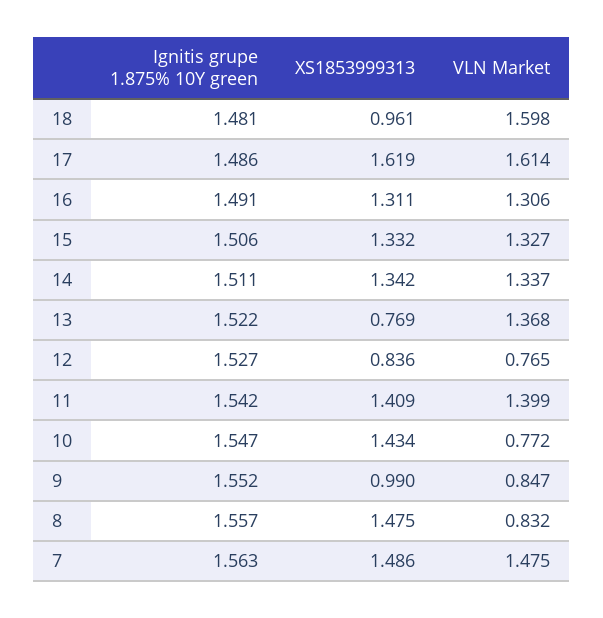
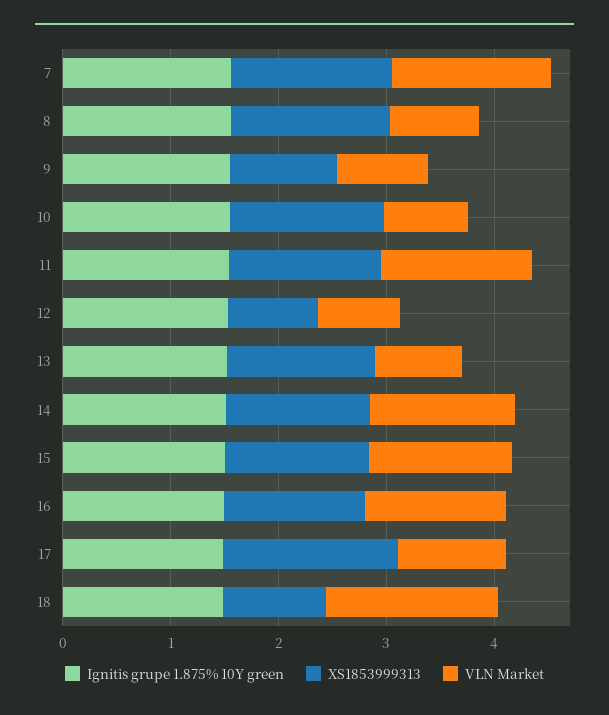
  {
    "Ignitis grupe 1.875% 10Y green": {
      "18": 1.481,
      "17": 1.486,
      "16": 1.491,
      "15": 1.506,
      "14": 1.511,
      "13": 1.522,
      "12": 1.527,
      "11": 1.542,
      "10": 1.547,
      "9": 1.552,
      "8": 1.557,
      "7": 1.563
    },
    "XS1853999313": {
      "18": 0.961,
      "17": 1.619,
      "16": 1.311,
      "15": 1.332,
      "14": 1.342,
-     "13": 0.769,
+     "13": 1.4,
      "12": 0.836,
      "11": 1.409,
      "10": 1.434,
      "9": 0.99,
      "8": 1.475,
      "7": 1.486
    },
    "VLN Market": {
      "18": 1.598,
-     "17": 1.614,
+     "17": 1,
      "16": 1.306,
      "15": 1.327,
      "14": 1.337,
-     "13": 1.368,
+     "13": 0.8,
      "12": 0.765,
      "11": 1.399,
      "10": 0.772,
      "9": 0.847,
      "8": 0.832,
      "7": 1.475
    }
  }

